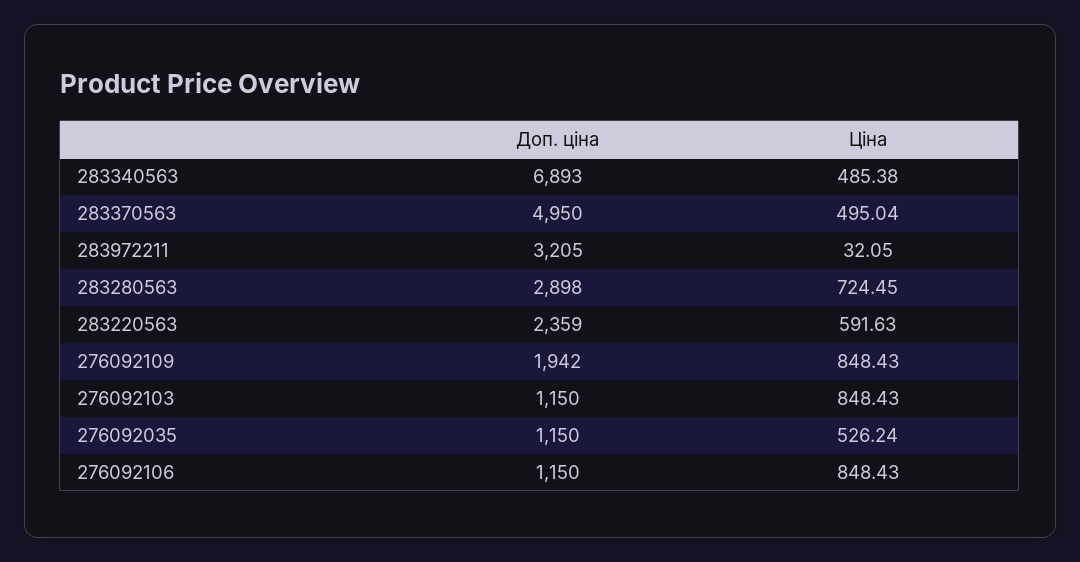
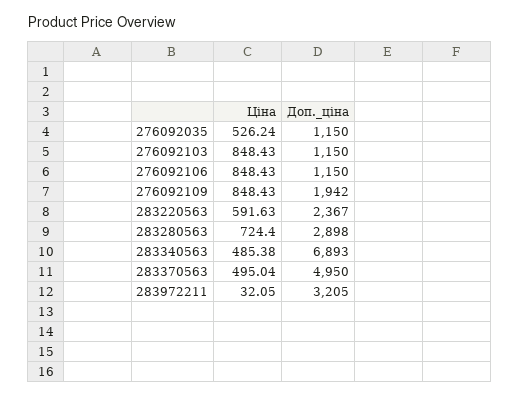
  {
    "Доп. ціна": {
      "283340563": 6893,
      "283370563": 4950,
      "283972211": 3205,
      "283280563": 2898,
-     "283220563": 2359,
+     "283220563": 2367,
      "276092109": 1942,
      "276092103": 1150,
      "276092035": 1150,
      "276092106": 1150
    },
    "Ціна": {
      "283340563": 485.38,
      "283370563": 495.04,
      "283972211": 32.05,
-     "283280563": 724.45,
+     "283280563": 724.4,
      "283220563": 591.63,
      "276092109": 848.43,
      "276092103": 848.43,
      "276092035": 526.24,
      "276092106": 848.43
    }
  }

